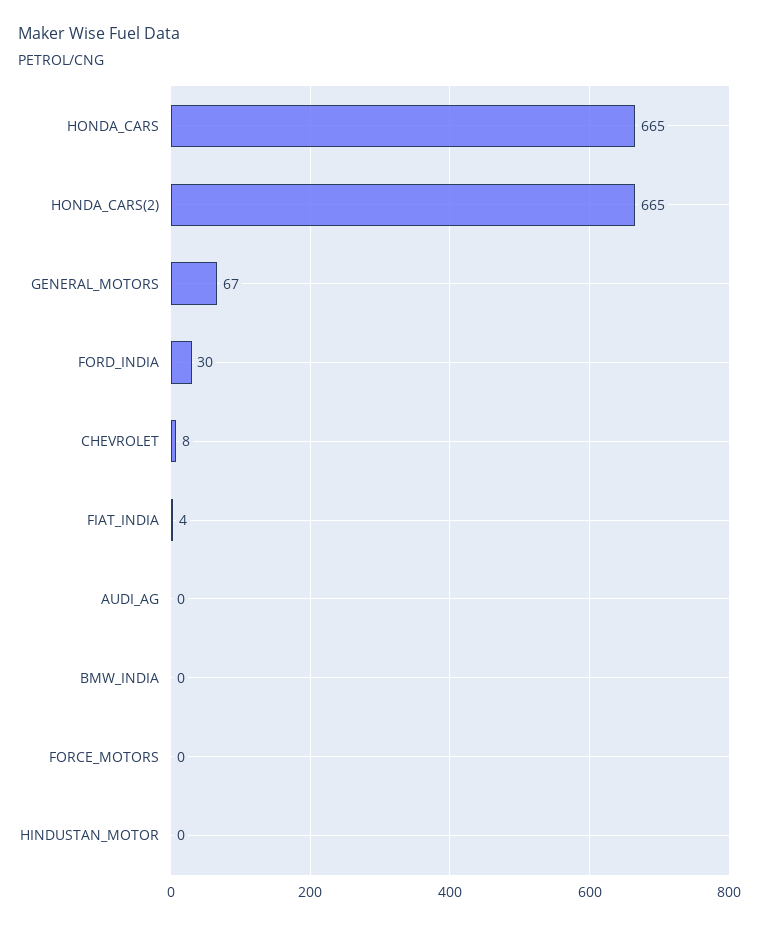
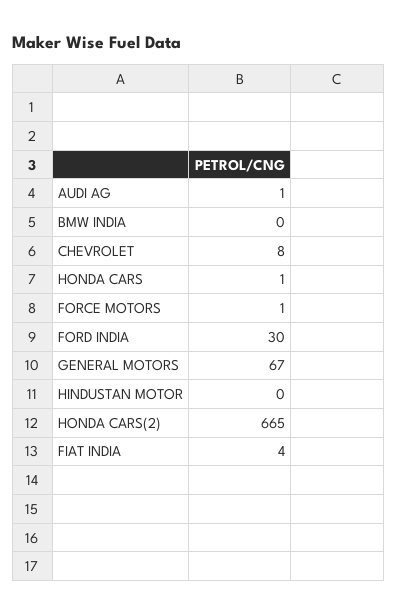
  {
-   "HONDA_CARS": 665,
+   "HONDA_CARS": 1,
    "HONDA_CARS(2)": 665,
    "GENERAL_MOTORS": 67,
    "FORD_INDIA": 30,
    "CHEVROLET": 8,
    "FIAT_INDIA": 4,
-   "AUDI_AG": 0,
+   "AUDI_AG": 1,
    "BMW_INDIA": 0,
-   "FORCE_MOTORS": 0,
+   "FORCE_MOTORS": 1,
    "HINDUSTAN_MOTOR": 0
  }

